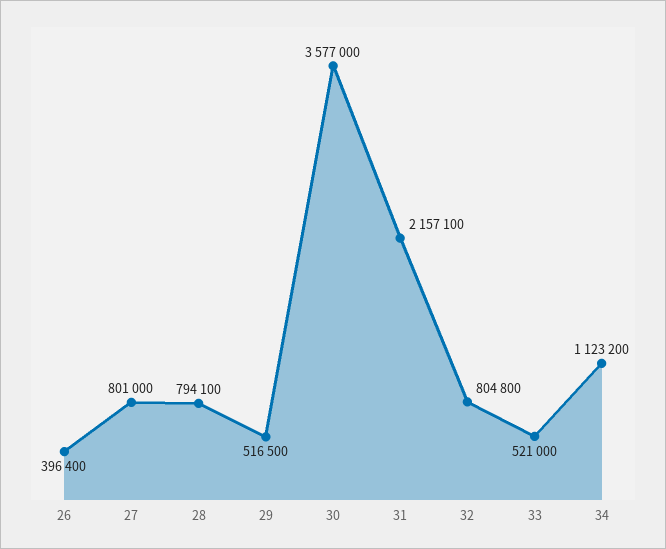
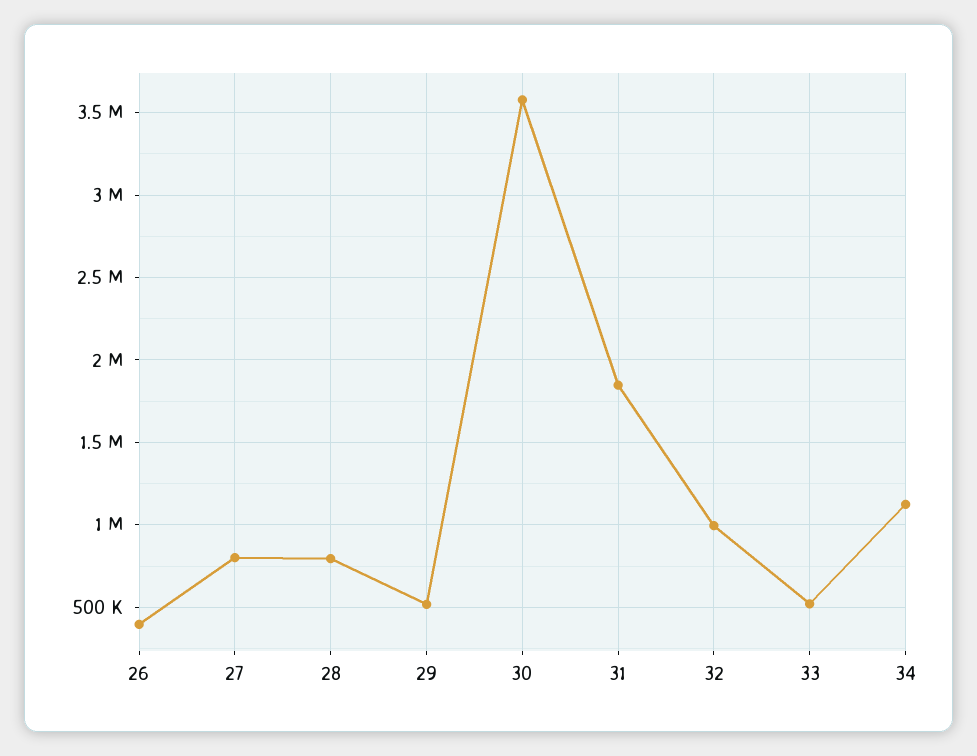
  {
    "26": 396400,
    "27": 801000,
    "28": 794100,
    "29": 516500,
    "30": 3577000,
-   "31": 2157100,
+   "31": 1850000,
-   "32": 804800,
+   "32": 1000000,
    "33": 521000,
    "34": 1123200
  }

